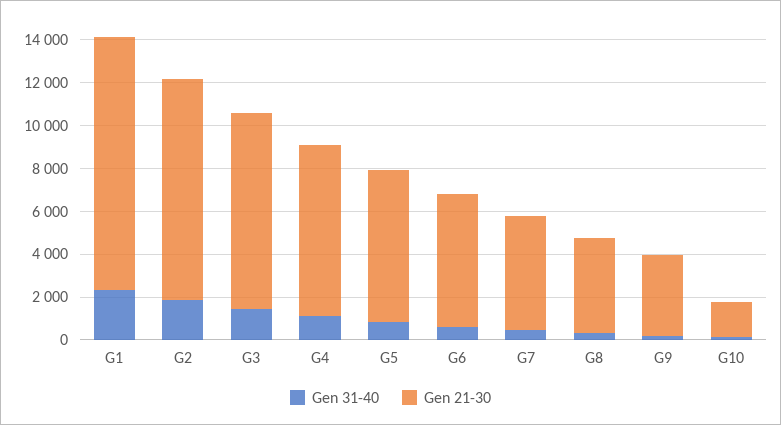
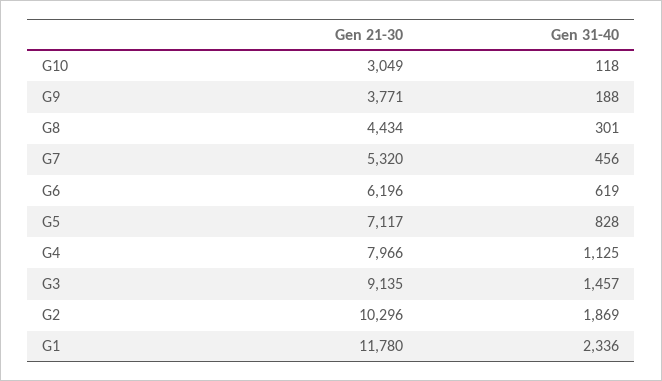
  {
    "Gen 31-40": {
      "G1": 2336,
      "G2": 1869,
      "G3": 1457,
      "G4": 1125,
      "G5": 828,
      "G6": 619,
      "G7": 456,
      "G8": 301,
      "G9": 188,
      "G10": 118
    },
    "Gen 21-30": {
      "G1": 11780,
      "G2": 10296,
      "G3": 9135,
      "G4": 7966,
      "G5": 7117,
      "G6": 6196,
      "G7": 5320,
      "G8": 4434,
      "G9": 3771,
-     "G10": 1500
+     "G10": 3049
    }
  }

